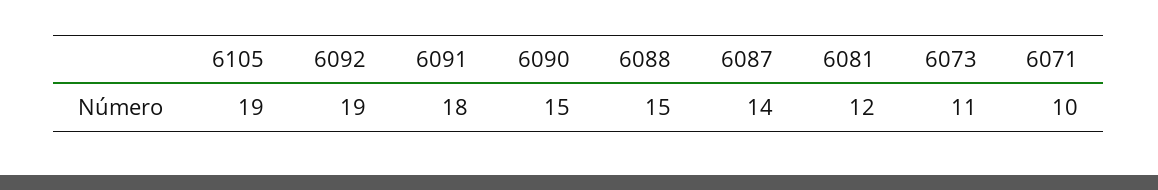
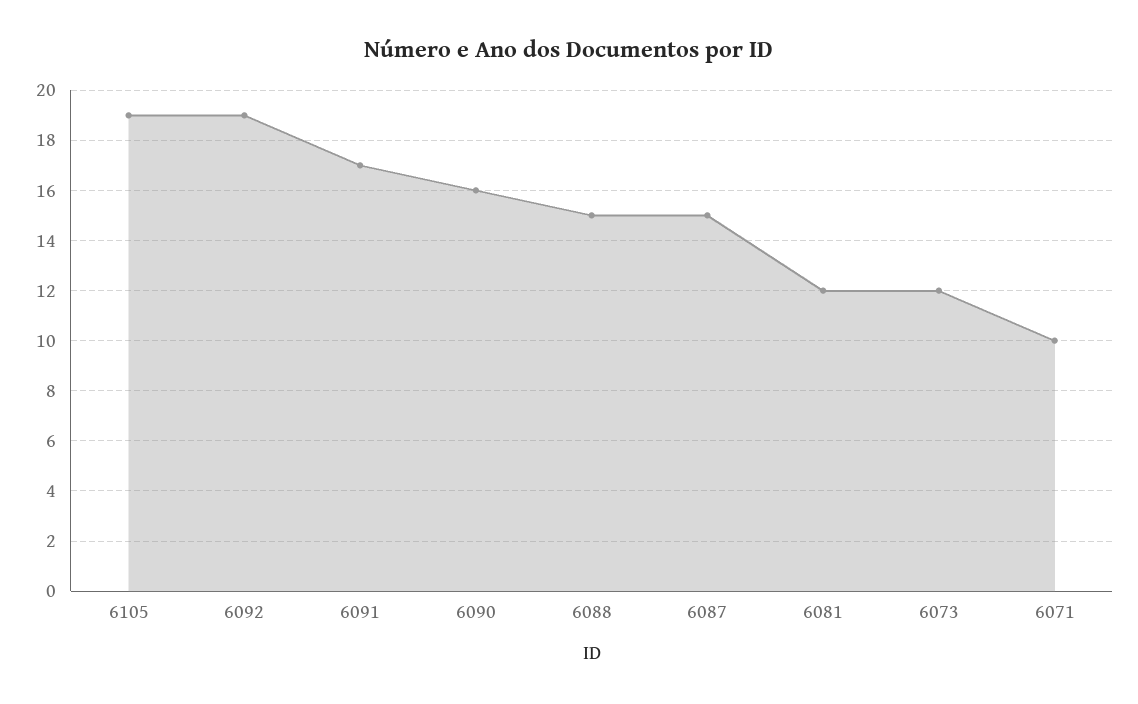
  {
    "6105": 19,
    "6092": 19,
-   "6091": 18,
+   "6091": 17,
-   "6090": 15,
+   "6090": 16,
    "6088": 15,
-   "6087": 14,
+   "6087": 15,
    "6081": 12,
-   "6073": 11,
+   "6073": 12,
    "6071": 10
  }

